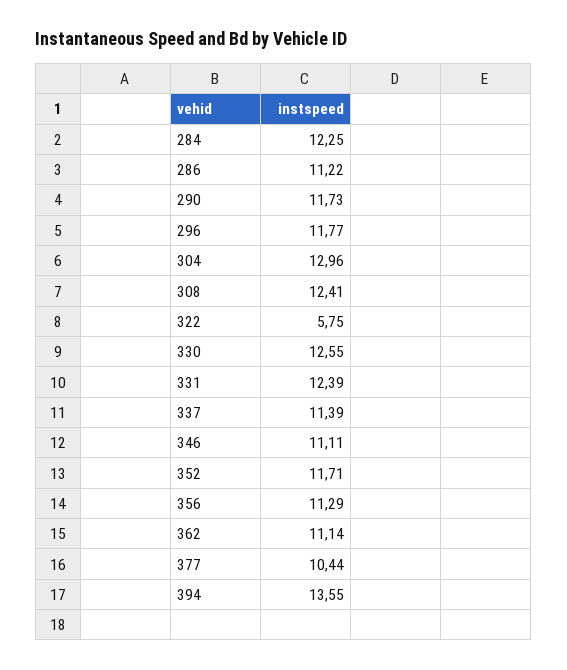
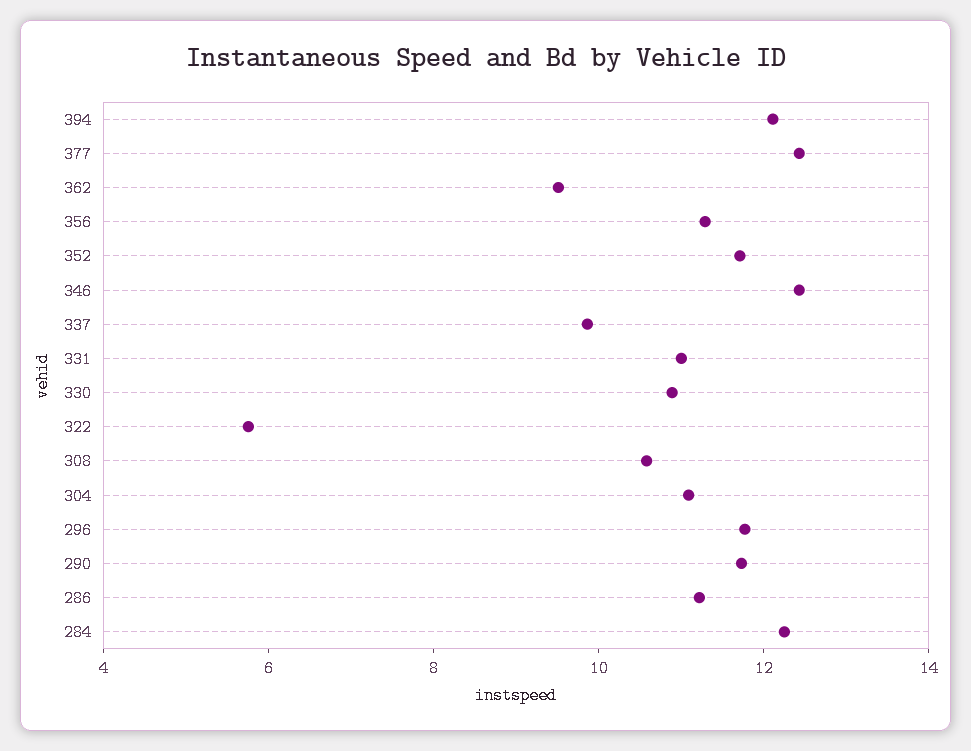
  {
    "284": 12.25,
    "286": 11.22,
    "290": 11.73,
    "296": 11.77,
-   "304": 12.96,
+   "304": 11,
-   "308": 12.41,
+   "308": 10.5,
    "322": 5.75,
-   "330": 12.55,
+   "330": 11,
-   "331": 12.39,
+   "331": 11,
-   "337": 11.39,
+   "337": 10,
-   "346": 11.11,
+   "346": 12.5,
    "352": 11.71,
    "356": 11.29,
-   "362": 11.14,
+   "362": 9.5,
-   "377": 10.44,
+   "377": 12.5,
-   "394": 13.55
+   "394": 12
  }

